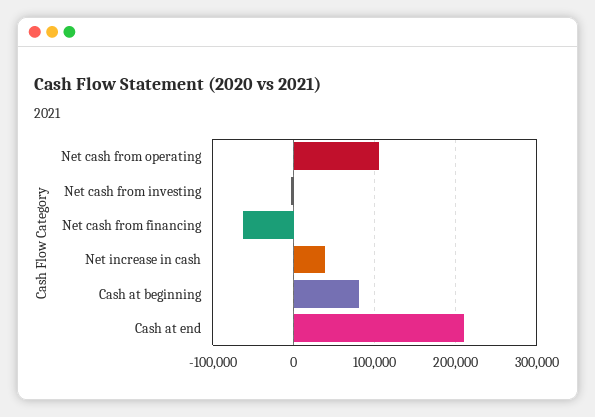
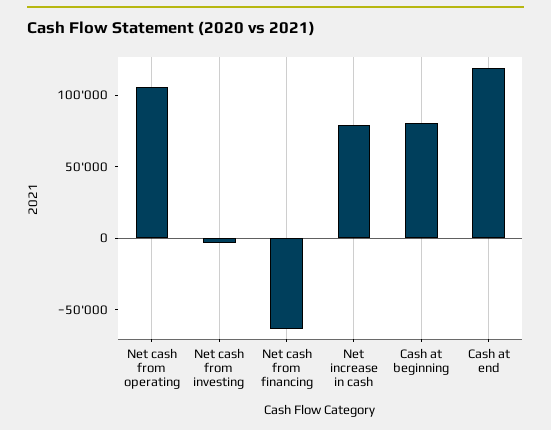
  {
    "Net cash from operating": 110000,
    "Net cash from investing": 0,
    "Net cash from financing": -60000,
-   "Net increase in cash": 40000,
+   "Net increase in cash": 80000,
    "Cash at beginning": 80000,
-   "Cash at end": 210000
+   "Cash at end": 120000
  }

